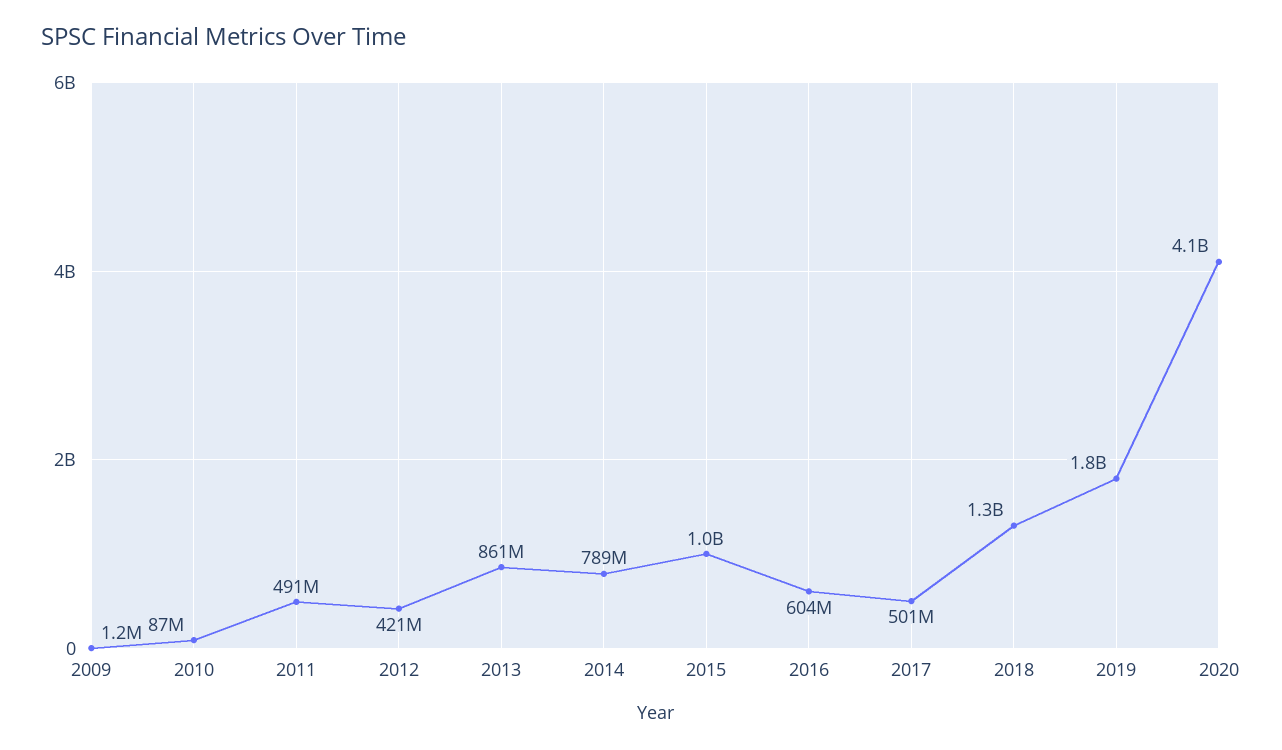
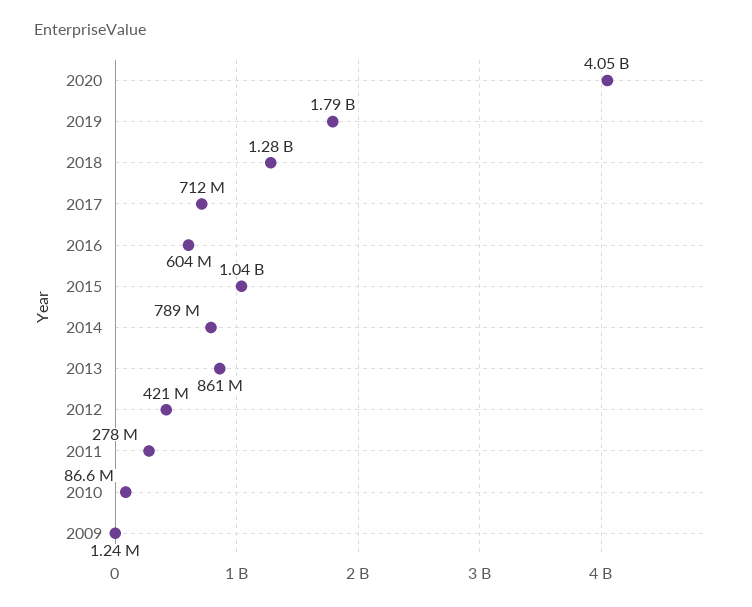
  {
    "2009": 1240000,
    "2010": 86600000,
-   "2011": 491000000,
+   "2011": 278000000,
    "2012": 421000000,
    "2013": 861000000,
    "2014": 789000000,
    "2015": 1040000000,
    "2016": 604000000,
-   "2017": 501000000,
+   "2017": 712000000,
    "2018": 1280000000,
    "2019": 1790000000,
    "2020": 4050000000
  }

